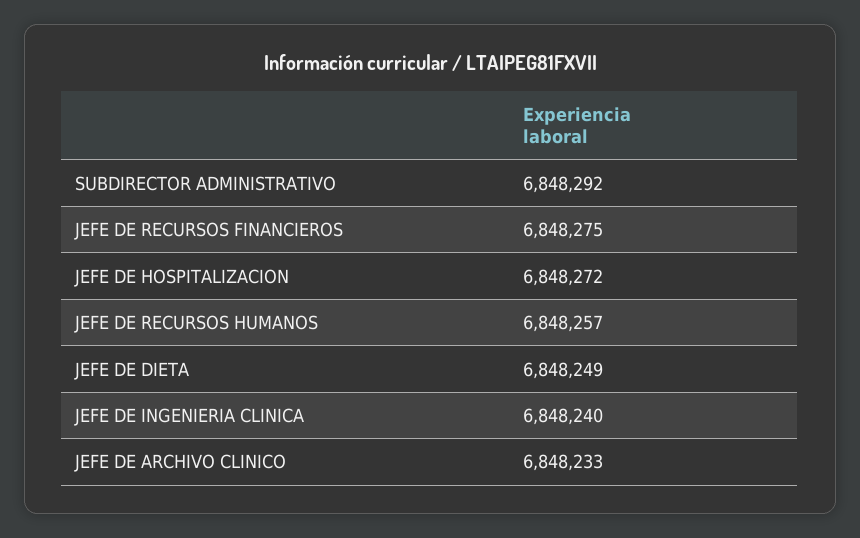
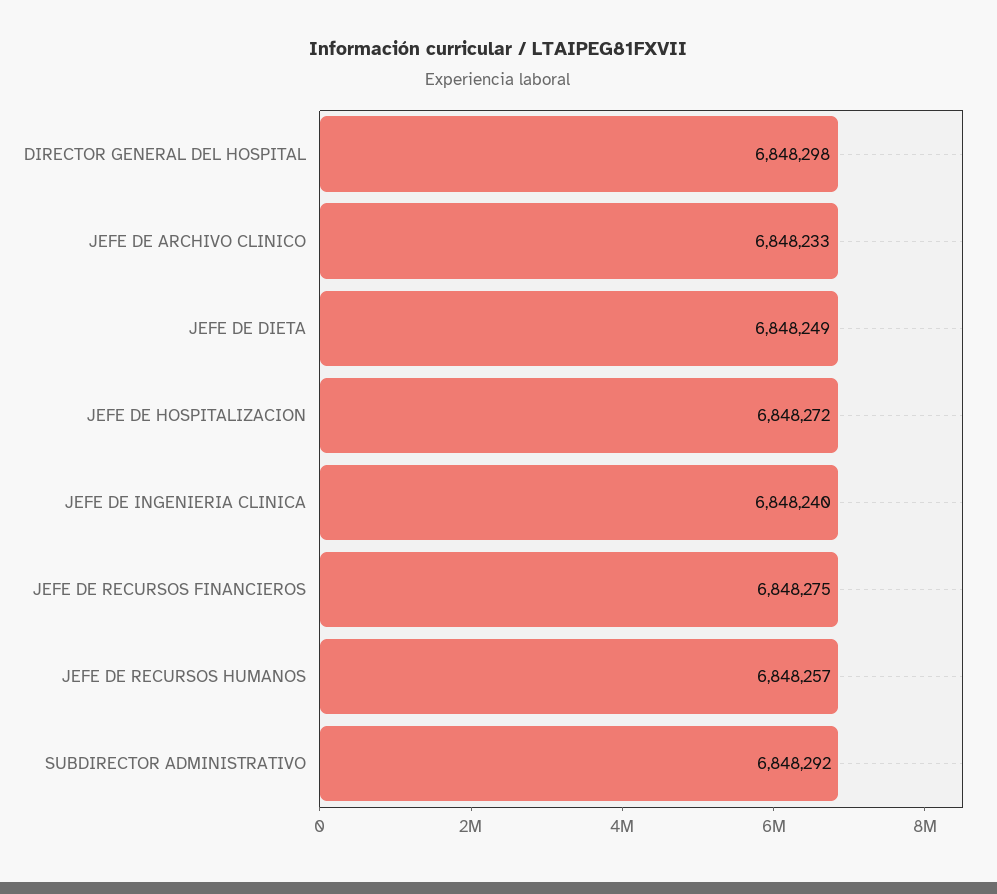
  {
    "SUBDIRECTOR ADMINISTRATIVO": 6848292,
    "JEFE DE RECURSOS FINANCIEROS": 6848275,
    "JEFE DE HOSPITALIZACION": 6848272,
    "JEFE DE RECURSOS HUMANOS": 6848257,
    "JEFE DE DIETA": 6848249,
    "JEFE DE INGENIERIA CLINICA": 6848240,
-   "JEFE DE ARCHIVO CLINICO": 6848233
+   "JEFE DE ARCHIVO CLINICO": 6848233,
+   "DIRECTOR GENERAL DEL HOSPITAL": 6848298
  }

